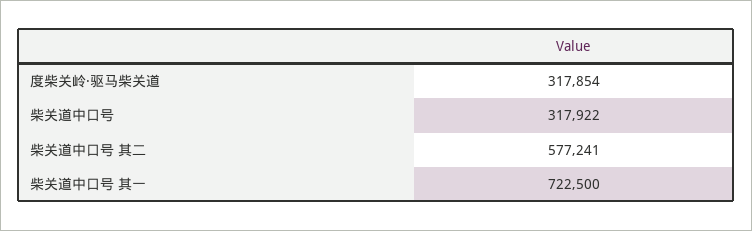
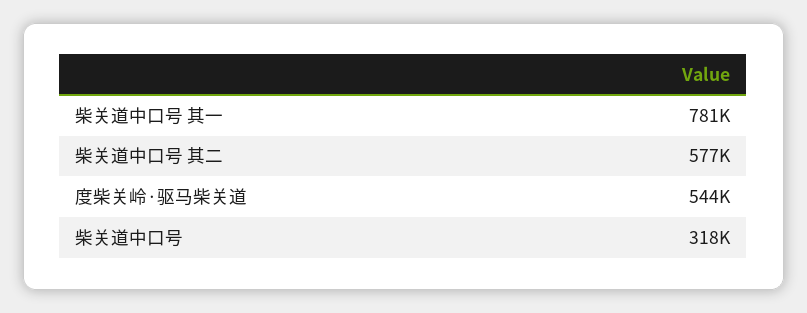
  {
-   "度柴关岭·驱马柴关道": 317854,
+   "度柴关岭·驱马柴关道": 544000,
    "柴关道中口号": 317922,
    "柴关道中口号 其二": 577241,
-   "柴关道中口号 其一": 722500
+   "柴关道中口号 其一": 781000
  }

